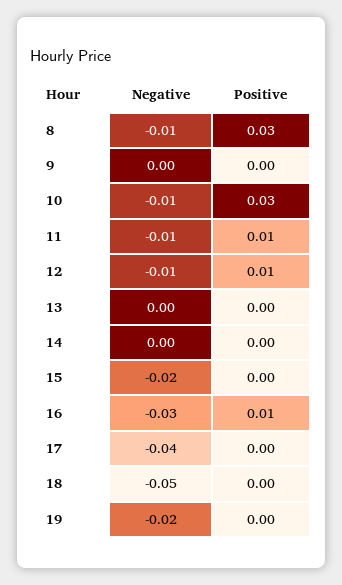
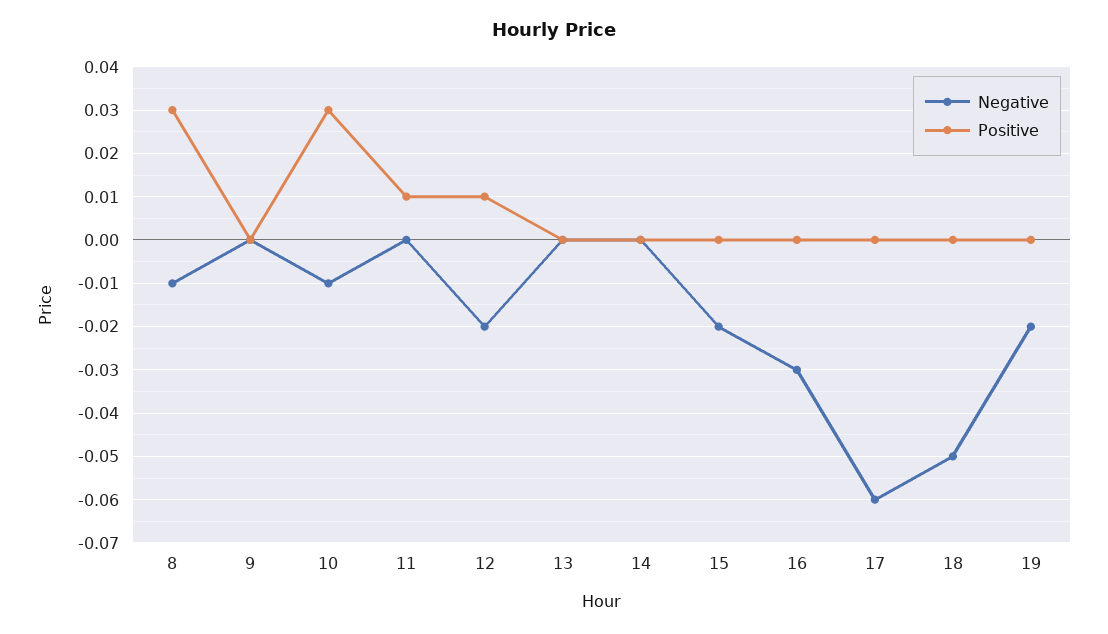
  {
    "Negative": {
      "8": -0.01,
      "9": 0,
      "10": -0.01,
-     "11": -0.01,
+     "11": 0,
-     "12": -0.01,
+     "12": -0.02,
      "13": 0,
      "14": 0,
      "15": -0.02,
      "16": -0.03,
-     "17": -0.04,
+     "17": -0.06,
      "18": -0.05,
      "19": -0.02
    },
    "Positive": {
      "8": 0.03,
      "9": 0,
      "10": 0.03,
      "11": 0.01,
      "12": 0.01,
      "13": 0,
      "14": 0,
      "15": 0,
-     "16": 0.01,
+     "16": 0,
      "17": 0,
      "18": 0,
      "19": 0
    }
  }

